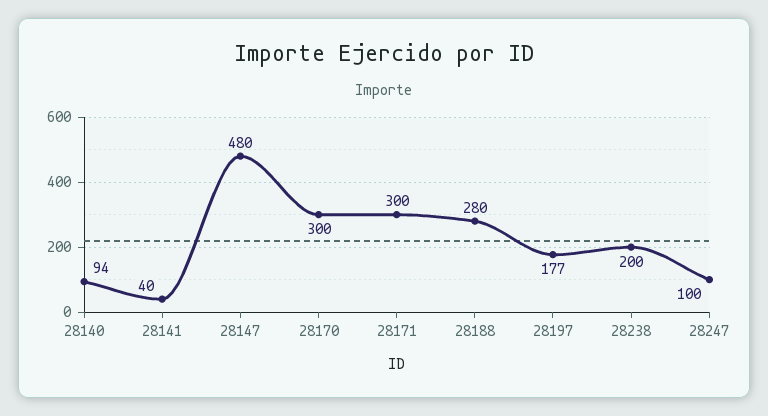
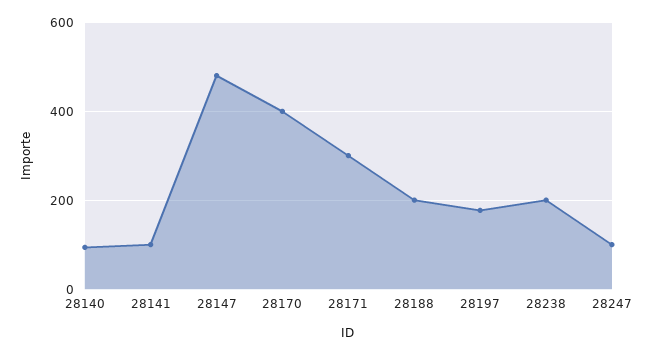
  {
    "28140": 94,
-   "28141": 40,
+   "28141": 100,
    "28147": 480,
-   "28170": 300,
+   "28170": 400,
    "28171": 300,
-   "28188": 280,
+   "28188": 200,
    "28197": 177,
    "28238": 200,
    "28247": 100
  }

